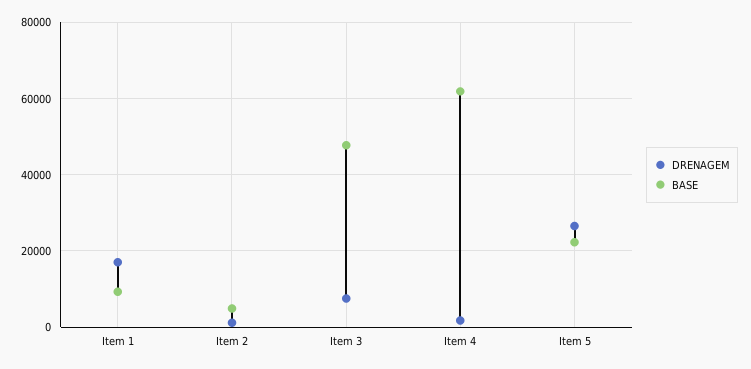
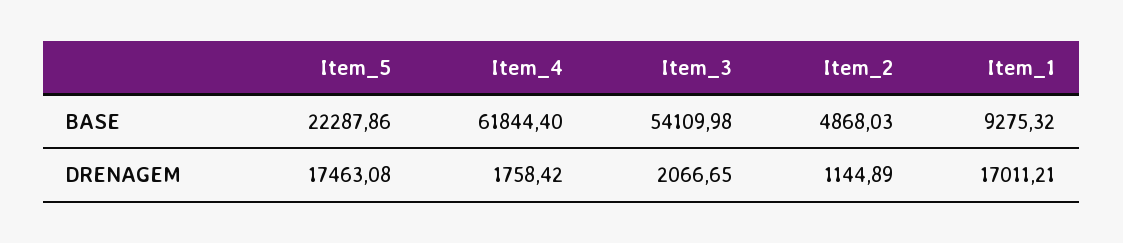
  {
    "DRENAGEM": {
      "Item 1": 17011.21,
      "Item 2": 1144.89,
-     "Item 3": 8000,
+     "Item 3": 2066.65,
      "Item 4": 1758.42,
-     "Item 5": 26000
+     "Item 5": 17463.08
    },
    "BASE": {
      "Item 1": 9275.32,
      "Item 2": 4868.03,
-     "Item 3": 48000,
+     "Item 3": 54109.98,
      "Item 4": 61844.4,
      "Item 5": 22287.86
    }
  }

